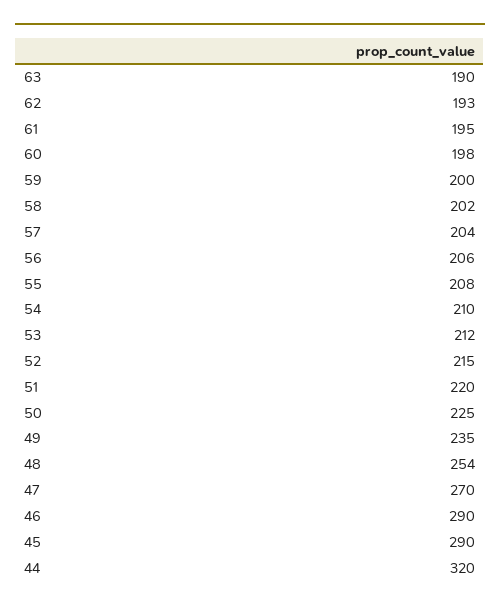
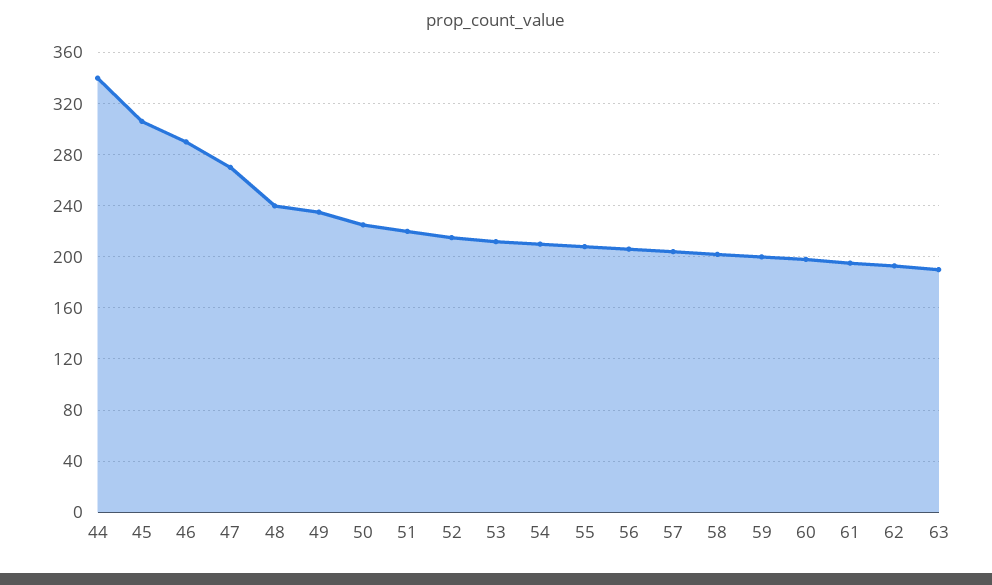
  {
    "63": 190,
    "62": 193,
    "61": 195,
    "60": 198,
    "59": 200,
    "58": 202,
    "57": 204,
    "56": 206,
    "55": 208,
    "54": 210,
    "53": 212,
    "52": 215,
    "51": 220,
    "50": 225,
    "49": 235,
-   "48": 254,
+   "48": 240,
    "47": 270,
    "46": 290,
-   "45": 290,
+   "45": 305,
-   "44": 320
+   "44": 340
  }

